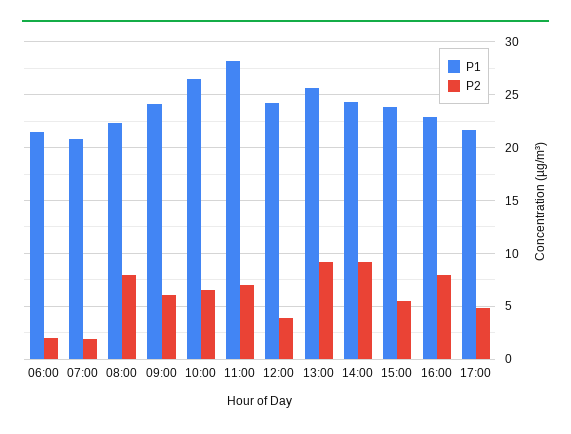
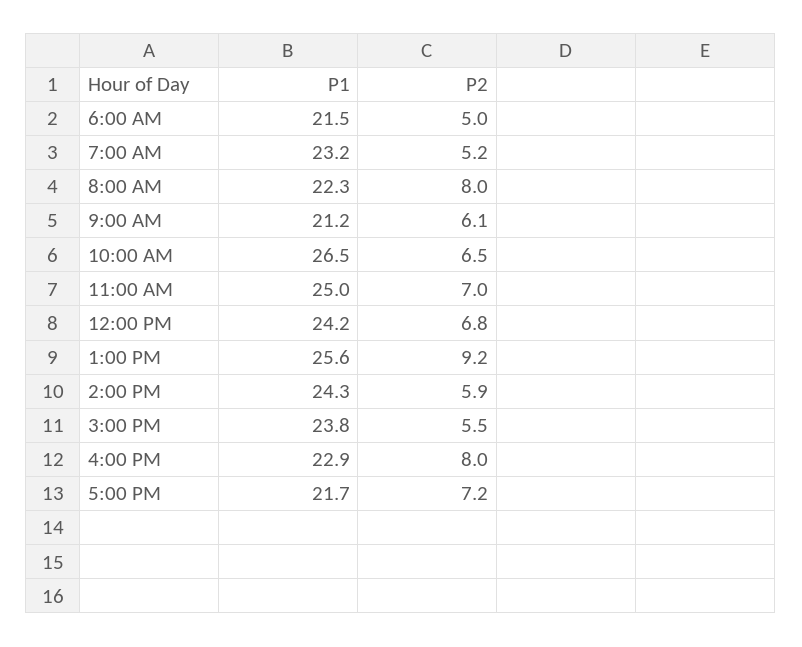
  {
    "P1": {
      "06:00": 21.5,
-     "07:00": 21,
+     "07:00": 23.2,
      "08:00": 22.3,
-     "09:00": 24,
+     "09:00": 21.2,
      "10:00": 26.5,
-     "11:00": 28,
+     "11:00": 25,
      "12:00": 24.2,
      "13:00": 25.6,
      "14:00": 24.3,
      "15:00": 23.8,
      "16:00": 22.9,
      "17:00": 21.7
    },
    "P2": {
-     "06:00": 2,
+     "06:00": 5,
-     "07:00": 2,
+     "07:00": 5.2,
      "08:00": 8,
      "09:00": 6.1,
      "10:00": 6.5,
      "11:00": 7,
-     "12:00": 4,
+     "12:00": 6.8,
      "13:00": 9.2,
-     "14:00": 9,
+     "14:00": 5.9,
      "15:00": 5.5,
      "16:00": 8,
-     "17:00": 5
+     "17:00": 7.2
    }
  }

